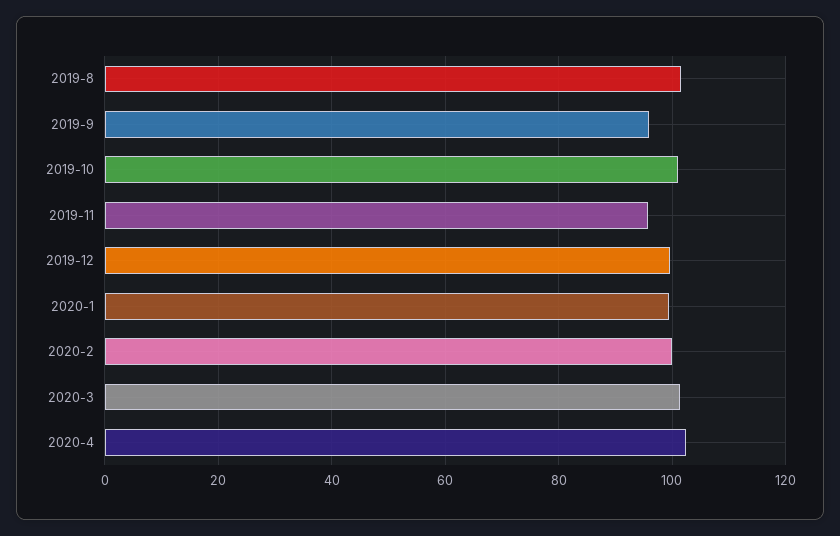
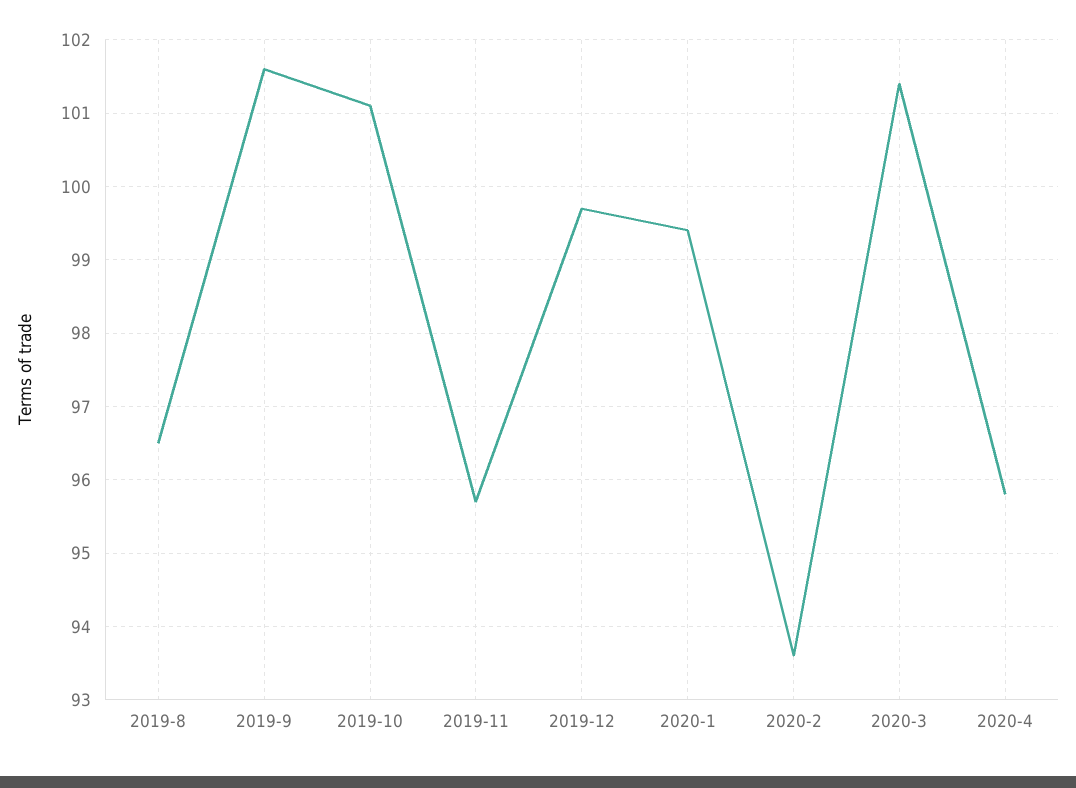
  {
-   "2019-8": 102,
+   "2019-8": 96.5,
-   "2019-9": 96,
+   "2019-9": 101.6,
    "2019-10": 101.1,
    "2019-11": 95.7,
    "2019-12": 99.7,
    "2020-1": 99.4,
-   "2020-2": 100,
+   "2020-2": 93.6,
    "2020-3": 101.4,
-   "2020-4": 102
+   "2020-4": 95.8
  }

